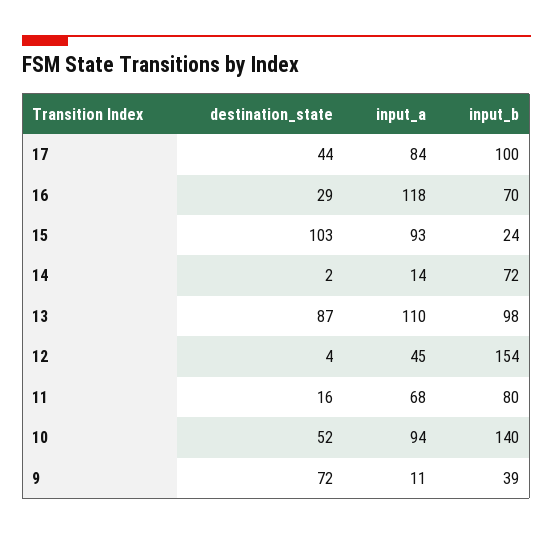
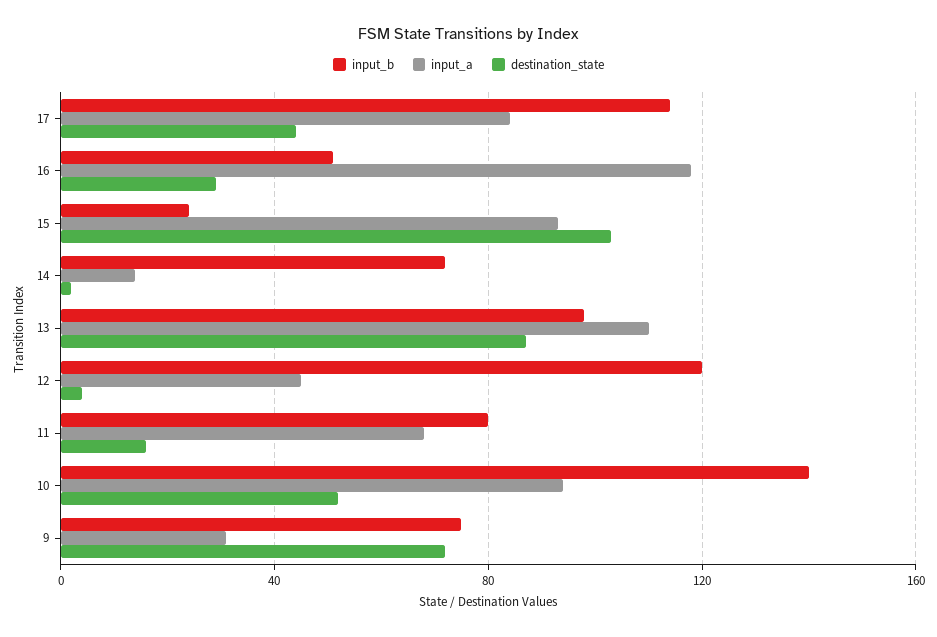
  {
    "destination_state": {
      "17": 44,
      "16": 29,
      "15": 103,
      "14": 2,
      "13": 87,
      "12": 4,
      "11": 16,
      "10": 52,
      "9": 72
    },
    "input_a": {
      "17": 84,
      "16": 118,
      "15": 93,
      "14": 14,
      "13": 110,
      "12": 45,
      "11": 68,
      "10": 94,
-     "9": 11
+     "9": 30
    },
    "input_b": {
-     "17": 100,
+     "17": 115,
-     "16": 70,
+     "16": 50,
      "15": 24,
      "14": 72,
      "13": 98,
-     "12": 154,
+     "12": 120,
      "11": 80,
      "10": 140,
-     "9": 39
+     "9": 75
    }
  }

